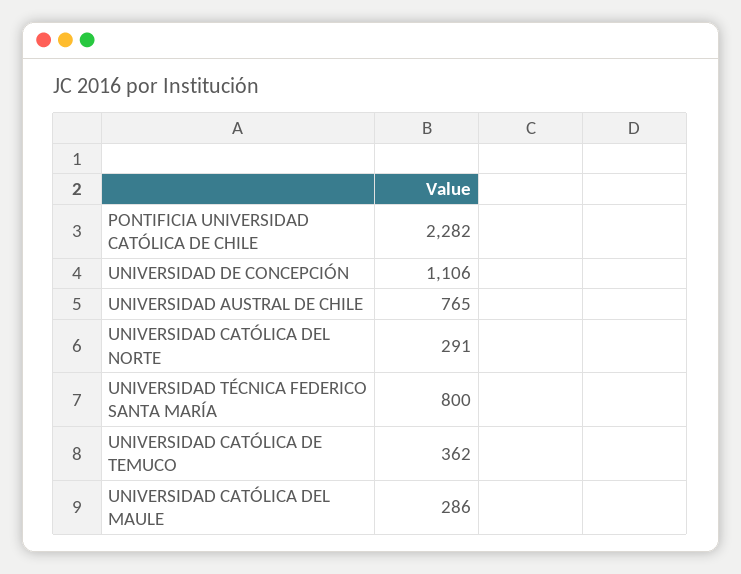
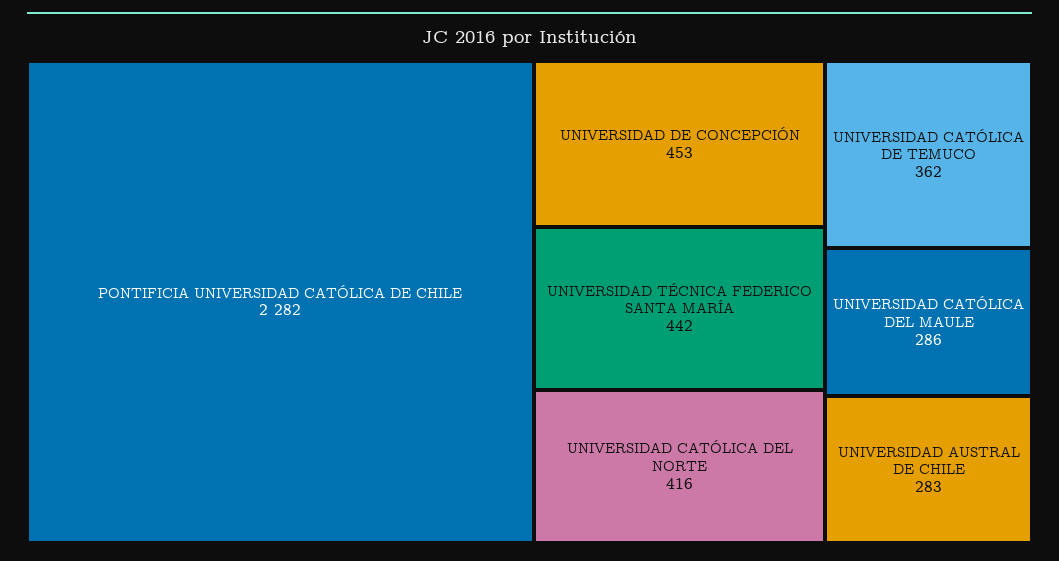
  {
    "PONTIFICIA UNIVERSIDAD CATÓLICA DE CHILE": 2282,
-   "UNIVERSIDAD DE CONCEPCIÓN": 1106,
+   "UNIVERSIDAD DE CONCEPCIÓN": 453,
-   "UNIVERSIDAD AUSTRAL DE CHILE": 765,
+   "UNIVERSIDAD AUSTRAL DE CHILE": 283,
-   "UNIVERSIDAD CATÓLICA DEL NORTE": 291,
+   "UNIVERSIDAD CATÓLICA DEL NORTE": 416,
-   "UNIVERSIDAD TÉCNICA FEDERICO SANTA MARÍA": 800,
+   "UNIVERSIDAD TÉCNICA FEDERICO SANTA MARÍA": 442,
    "UNIVERSIDAD CATÓLICA DE TEMUCO": 362,
    "UNIVERSIDAD CATÓLICA DEL MAULE": 286
  }

